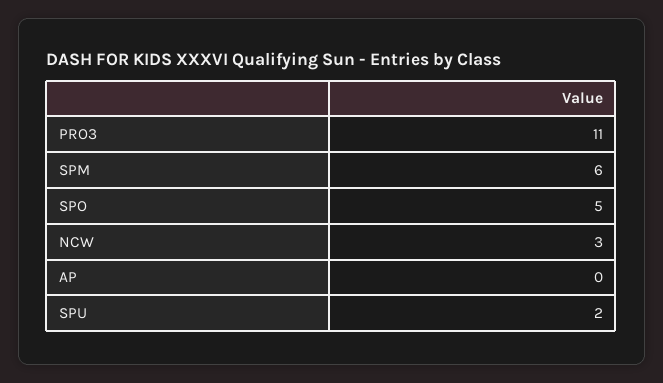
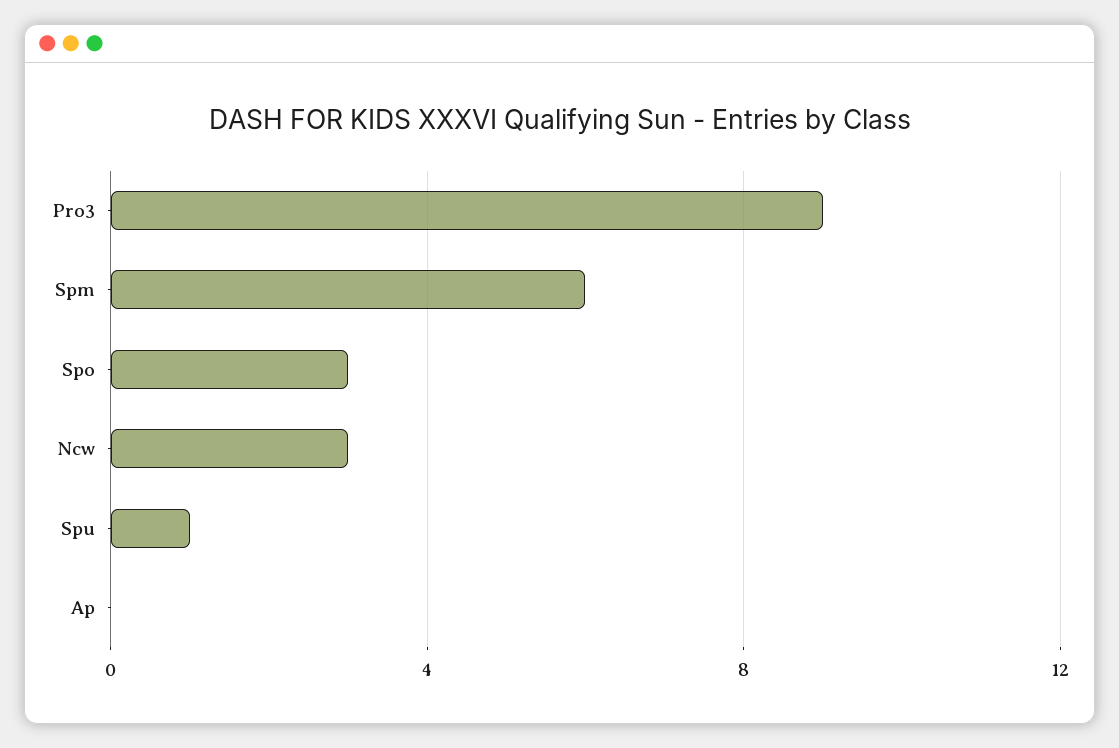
  {
-   "PRO3": 11,
+   "PRO3": 9,
    "SPM": 6,
-   "SPO": 5,
+   "SPO": 3,
    "NCW": 3,
    "AP": 0,
-   "SPU": 2
+   "SPU": 1
  }

